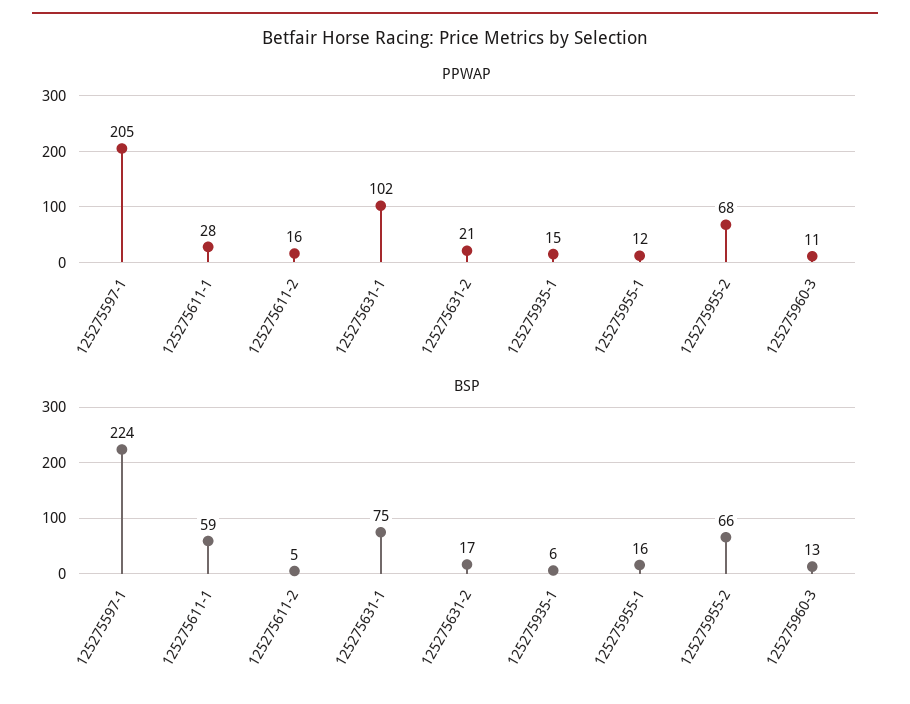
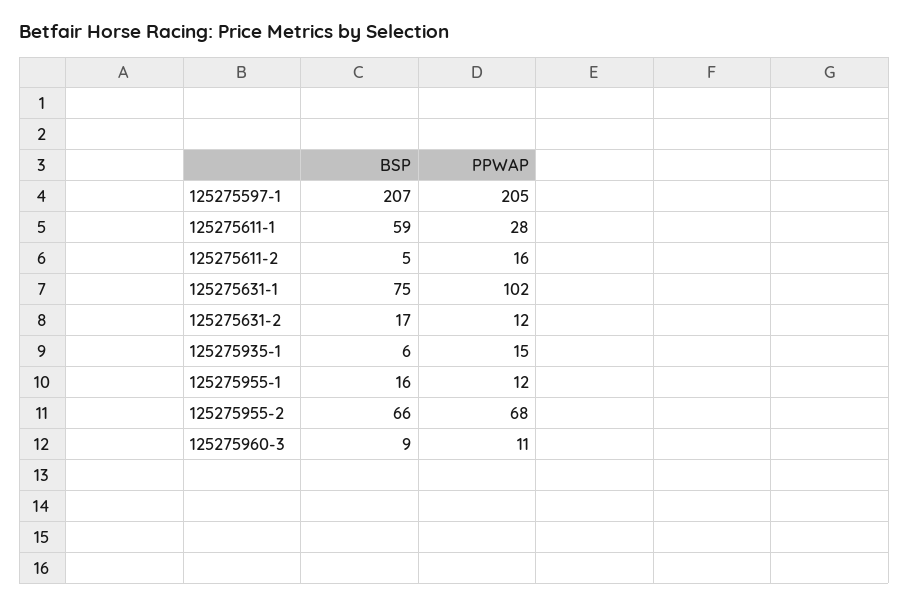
  {
    "PPWAP": {
      "125275597-1": 205,
      "125275611-1": 28,
      "125275611-2": 16,
      "125275631-1": 102,
-     "125275631-2": 21,
+     "125275631-2": 12,
      "125275935-1": 15,
      "125275955-1": 12,
      "125275955-2": 68,
      "125275960-3": 11
    },
    "BSP": {
-     "125275597-1": 224,
+     "125275597-1": 207,
      "125275611-1": 59,
      "125275611-2": 5,
      "125275631-1": 75,
      "125275631-2": 17,
      "125275935-1": 6,
      "125275955-1": 16,
      "125275955-2": 66,
-     "125275960-3": 13
+     "125275960-3": 9
    }
  }

